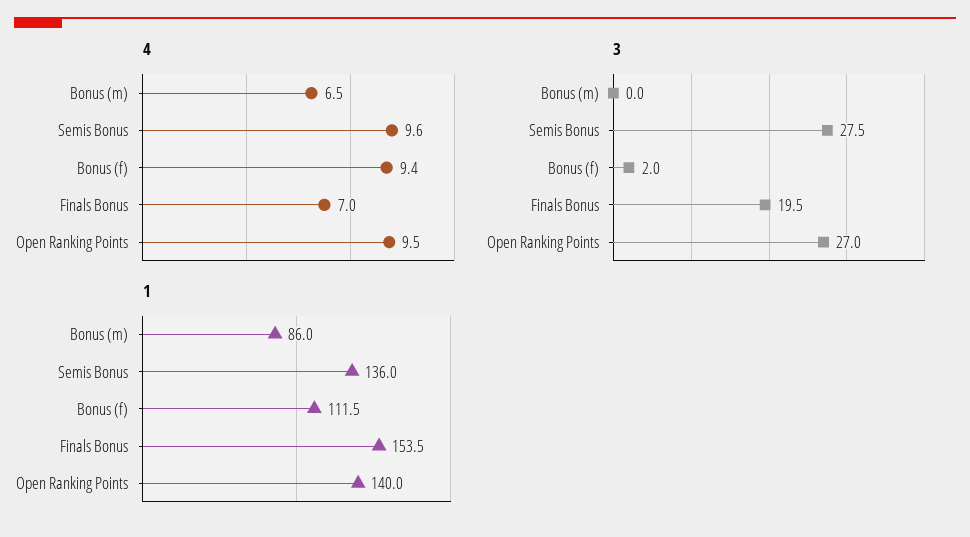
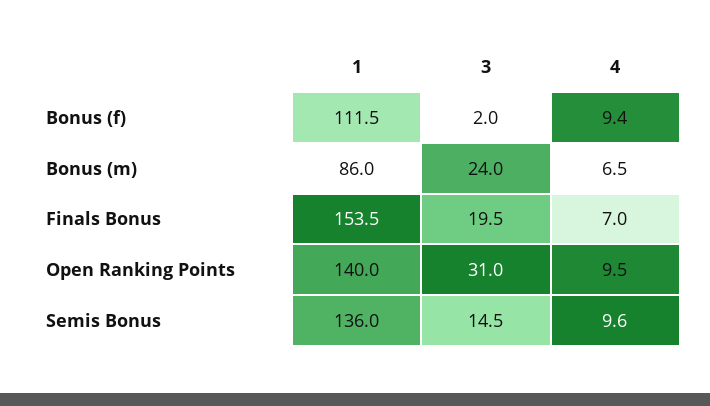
  {
    "4": {
      "Bonus (m)": 6.5,
      "Semis Bonus": 9.6,
      "Bonus (f)": 9.4,
      "Finals Bonus": 7,
      "Open Ranking Points": 9.5
    },
    "3": {
-     "Bonus (m)": 0,
+     "Bonus (m)": 24,
-     "Semis Bonus": 27.5,
+     "Semis Bonus": 14.5,
      "Bonus (f)": 2,
      "Finals Bonus": 19.5,
-     "Open Ranking Points": 27
+     "Open Ranking Points": 31
    },
    "1": {
      "Bonus (m)": 86,
      "Semis Bonus": 136,
      "Bonus (f)": 111.5,
      "Finals Bonus": 153.5,
      "Open Ranking Points": 140
    }
  }

